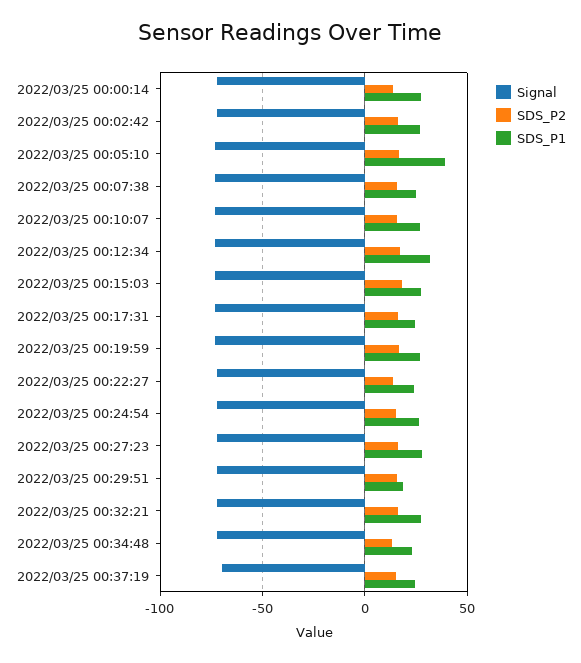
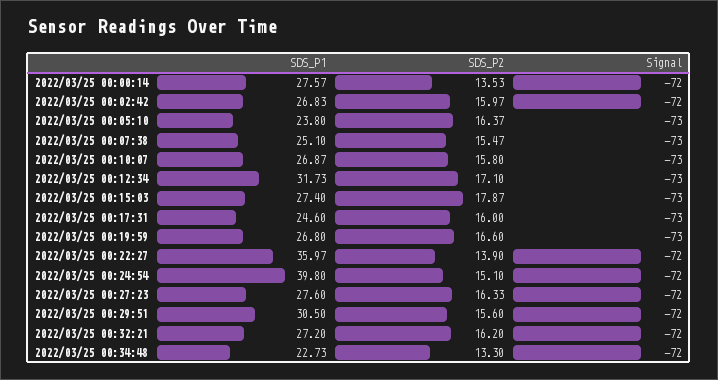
  {
    "Signal": {
      "2022/03/25 00:00:14": -72,
      "2022/03/25 00:02:42": -72,
      "2022/03/25 00:05:10": -73,
      "2022/03/25 00:07:38": -73,
      "2022/03/25 00:10:07": -73,
      "2022/03/25 00:12:34": -73,
      "2022/03/25 00:15:03": -73,
      "2022/03/25 00:17:31": -73,
      "2022/03/25 00:19:59": -73,
      "2022/03/25 00:22:27": -72,
      "2022/03/25 00:24:54": -72,
      "2022/03/25 00:27:23": -72,
      "2022/03/25 00:29:51": -72,
      "2022/03/25 00:32:21": -72,
-     "2022/03/25 00:34:48": -72,
+     "2022/03/25 00:34:48": -72
-     "2022/03/25 00:37:19": -70
    },
    "SDS_P2": {
      "2022/03/25 00:00:14": 13.53,
      "2022/03/25 00:02:42": 15.97,
      "2022/03/25 00:05:10": 16.37,
      "2022/03/25 00:07:38": 15.47,
      "2022/03/25 00:10:07": 15.8,
      "2022/03/25 00:12:34": 17.1,
      "2022/03/25 00:15:03": 17.87,
      "2022/03/25 00:17:31": 16,
      "2022/03/25 00:19:59": 16.6,
      "2022/03/25 00:22:27": 13.9,
      "2022/03/25 00:24:54": 15.1,
      "2022/03/25 00:27:23": 16.33,
      "2022/03/25 00:29:51": 15.6,
      "2022/03/25 00:32:21": 16.2,
-     "2022/03/25 00:34:48": 13.3,
+     "2022/03/25 00:34:48": 13.3
-     "2022/03/25 00:37:19": 15
    },
    "SDS_P1": {
      "2022/03/25 00:00:14": 27.57,
      "2022/03/25 00:02:42": 26.83,
-     "2022/03/25 00:05:10": 40,
+     "2022/03/25 00:05:10": 23.8,
      "2022/03/25 00:07:38": 25.1,
      "2022/03/25 00:10:07": 26.87,
      "2022/03/25 00:12:34": 31.73,
      "2022/03/25 00:15:03": 27.4,
      "2022/03/25 00:17:31": 24.6,
      "2022/03/25 00:19:59": 26.8,
-     "2022/03/25 00:22:27": 25,
+     "2022/03/25 00:22:27": 35.97,
-     "2022/03/25 00:24:54": 25,
+     "2022/03/25 00:24:54": 39.8,
      "2022/03/25 00:27:23": 27.6,
-     "2022/03/25 00:29:51": 20,
+     "2022/03/25 00:29:51": 30.5,
      "2022/03/25 00:32:21": 27.2,
-     "2022/03/25 00:34:48": 22.73,
+     "2022/03/25 00:34:48": 22.73
-     "2022/03/25 00:37:19": 25
    }
  }

